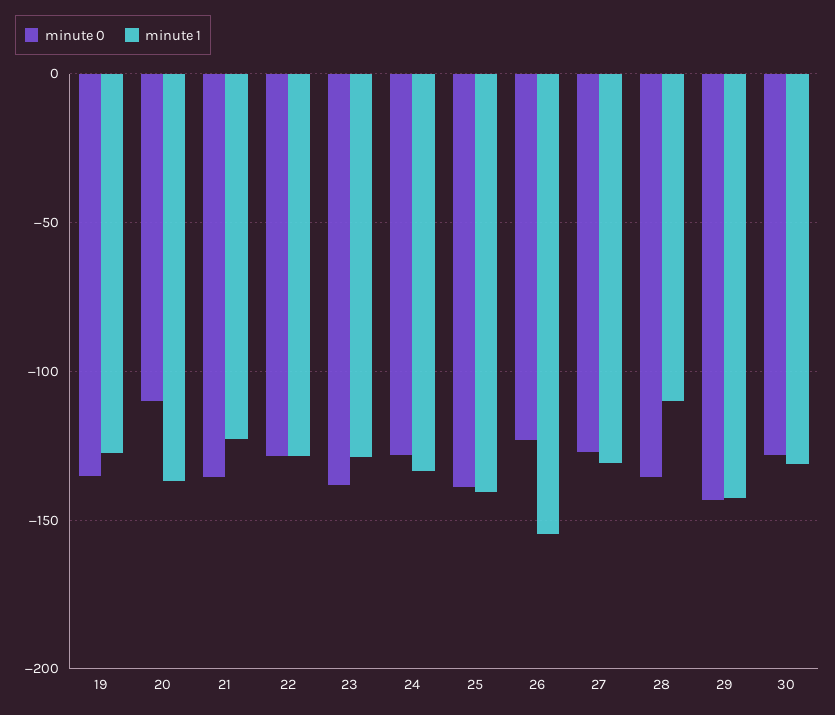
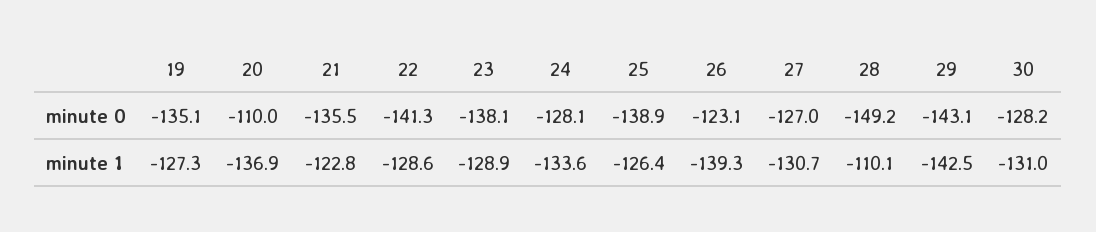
  {
    "minute 0": {
      "19": -135.1,
      "20": -110,
      "21": -135.5,
-     "22": -130,
+     "22": -141.3,
      "23": -138.1,
      "24": -128.1,
      "25": -138.9,
      "26": -123.1,
      "27": -127,
-     "28": -135,
+     "28": -149.2,
      "29": -143.1,
      "30": -128.2
    },
    "minute 1": {
      "19": -127.3,
      "20": -136.9,
      "21": -122.8,
      "22": -128.6,
      "23": -128.9,
      "24": -133.6,
-     "25": -140,
+     "25": -126.4,
-     "26": -155,
+     "26": -139.3,
      "27": -130.7,
      "28": -110.1,
      "29": -142.5,
      "30": -131
    }
  }

